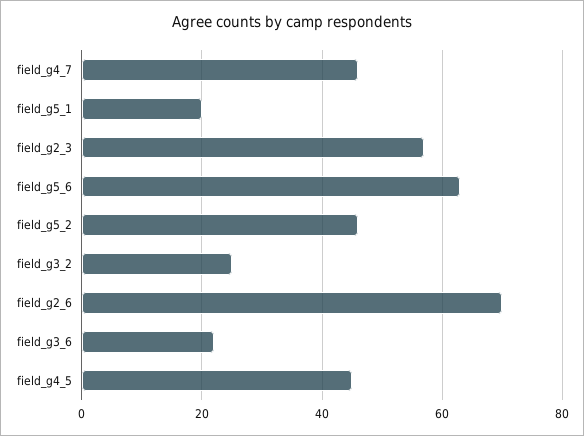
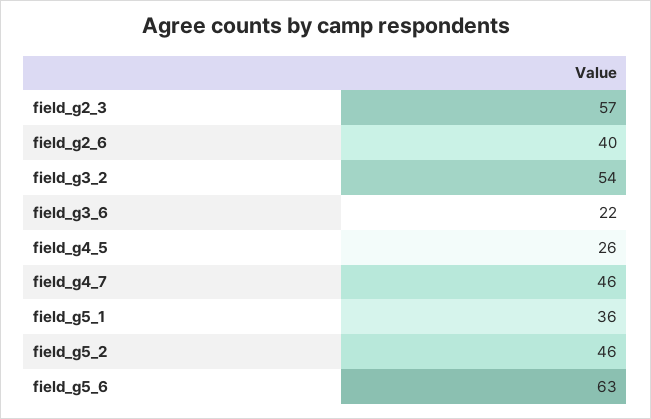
  {
    "field_g4_7": 46,
-   "field_g5_1": 20,
+   "field_g5_1": 36,
    "field_g2_3": 57,
    "field_g5_6": 63,
    "field_g5_2": 46,
-   "field_g3_2": 25,
+   "field_g3_2": 54,
-   "field_g2_6": 70,
+   "field_g2_6": 40,
    "field_g3_6": 22,
-   "field_g4_5": 45
+   "field_g4_5": 26
  }

